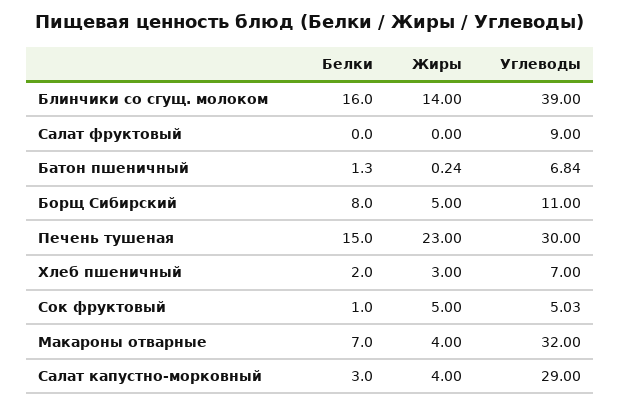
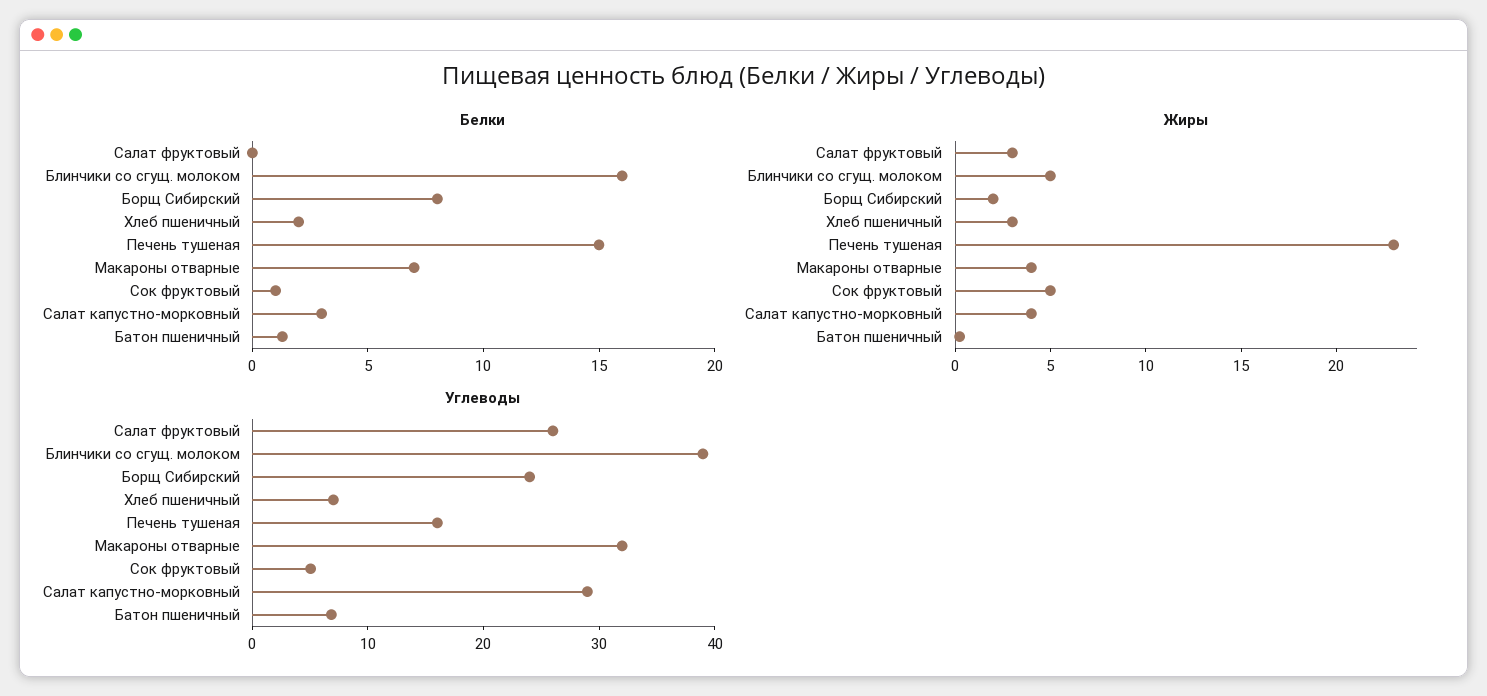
  {
    "Белки": {
      "Блинчики со сгущ. молоком": 16,
      "Салат фруктовый": 0,
      "Батон пшеничный": 1.3,
      "Борщ Сибирский": 8,
      "Печень тушеная": 15,
      "Хлеб пшеничный": 2,
      "Сок фруктовый": 1,
      "Макароны отварные": 7,
      "Салат капустно-морковный": 3
    },
    "Жиры": {
-     "Блинчики со сгущ. молоком": 14,
+     "Блинчики со сгущ. молоком": 5,
-     "Салат фруктовый": 0,
+     "Салат фруктовый": 3,
      "Батон пшеничный": 0.24,
-     "Борщ Сибирский": 5,
+     "Борщ Сибирский": 2,
      "Печень тушеная": 23,
      "Хлеб пшеничный": 3,
      "Сок фруктовый": 5,
      "Макароны отварные": 4,
      "Салат капустно-морковный": 4
    },
    "Углеводы": {
      "Блинчики со сгущ. молоком": 39,
-     "Салат фруктовый": 9,
+     "Салат фруктовый": 26,
      "Батон пшеничный": 6.84,
-     "Борщ Сибирский": 11,
+     "Борщ Сибирский": 24,
-     "Печень тушеная": 30,
+     "Печень тушеная": 16,
      "Хлеб пшеничный": 7,
      "Сок фруктовый": 5.03,
      "Макароны отварные": 32,
      "Салат капустно-морковный": 29
    }
  }

